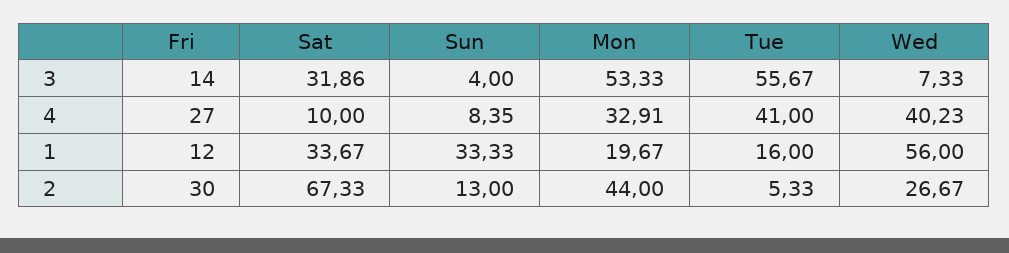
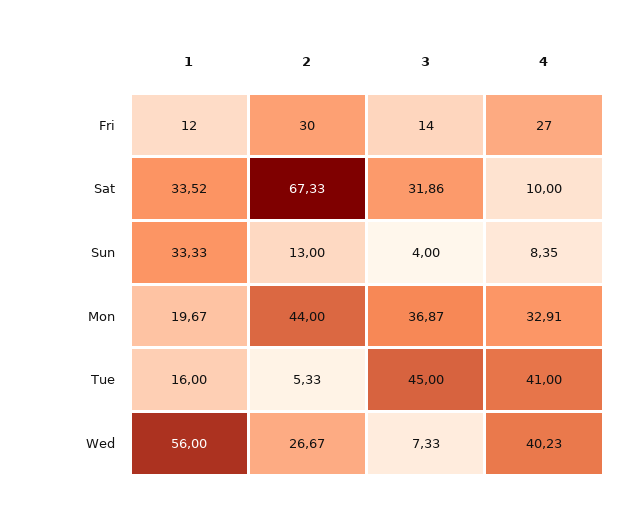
  {
    "Fri": {
      "3": 14,
      "4": 27,
      "1": 12,
      "2": 30
    },
    "Sat": {
      "3": 31.86,
      "4": 10,
-     "1": 33.67,
+     "1": 33.52,
      "2": 67.33
    },
    "Sun": {
      "3": 4,
      "4": 8.35,
      "1": 33.33,
      "2": 13
    },
    "Mon": {
-     "3": 53.33,
+     "3": 36.87,
      "4": 32.91,
      "1": 19.67,
      "2": 44
    },
    "Tue": {
-     "3": 55.67,
+     "3": 45,
      "4": 41,
      "1": 16,
      "2": 5.33
    },
    "Wed": {
      "3": 7.33,
      "4": 40.23,
      "1": 56,
      "2": 26.67
    }
  }

